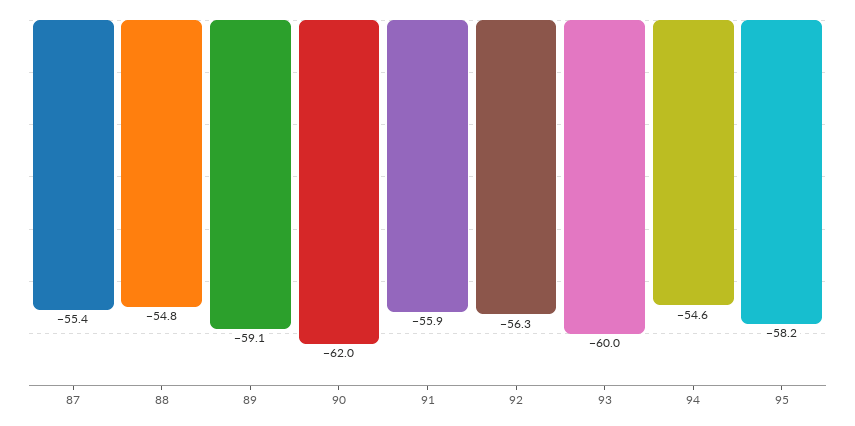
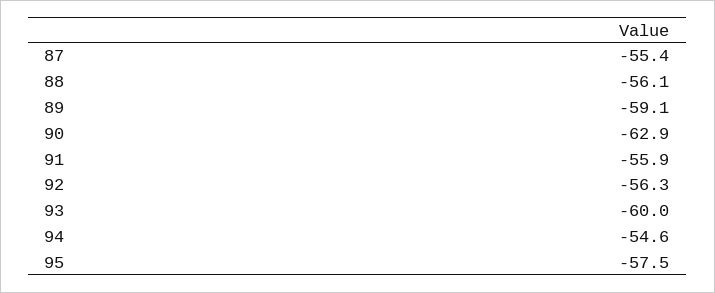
  {
    "87": -55.4,
-   "88": -54.8,
+   "88": -56.1,
    "89": -59.1,
-   "90": -62,
+   "90": -62.9,
    "91": -55.9,
    "92": -56.3,
    "93": -60,
    "94": -54.6,
-   "95": -58.2
+   "95": -57.5
  }

